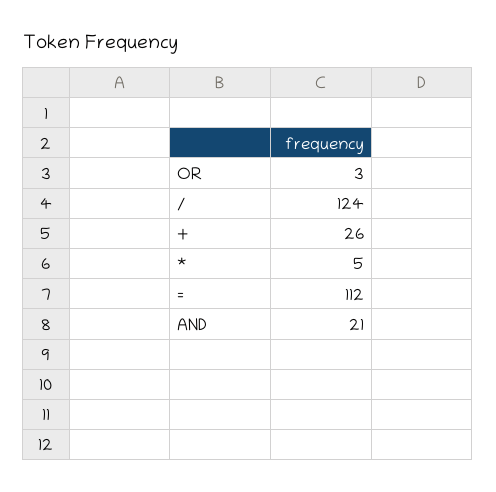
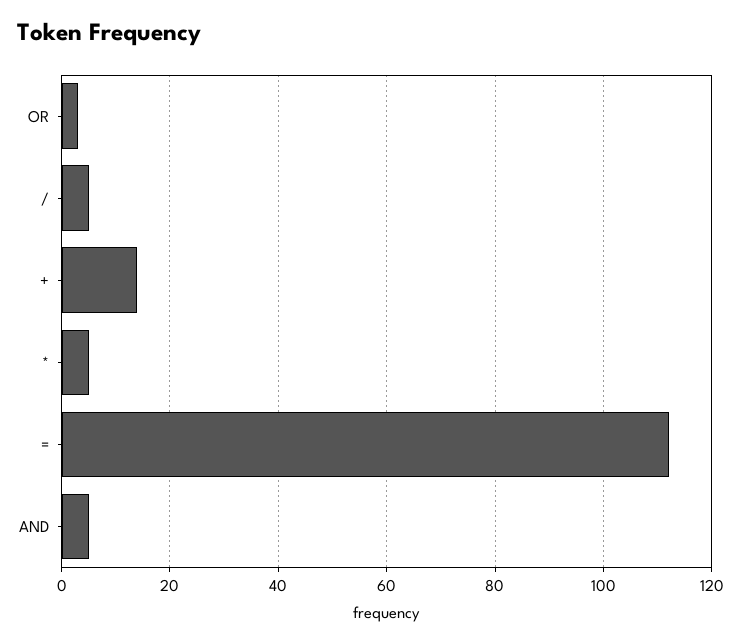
  {
    "OR": 3,
-   "/": 124,
+   "/": 5,
-   "+": 26,
+   "+": 15,
    "*": 5,
    "=": 112,
-   "AND": 21
+   "AND": 5
  }

